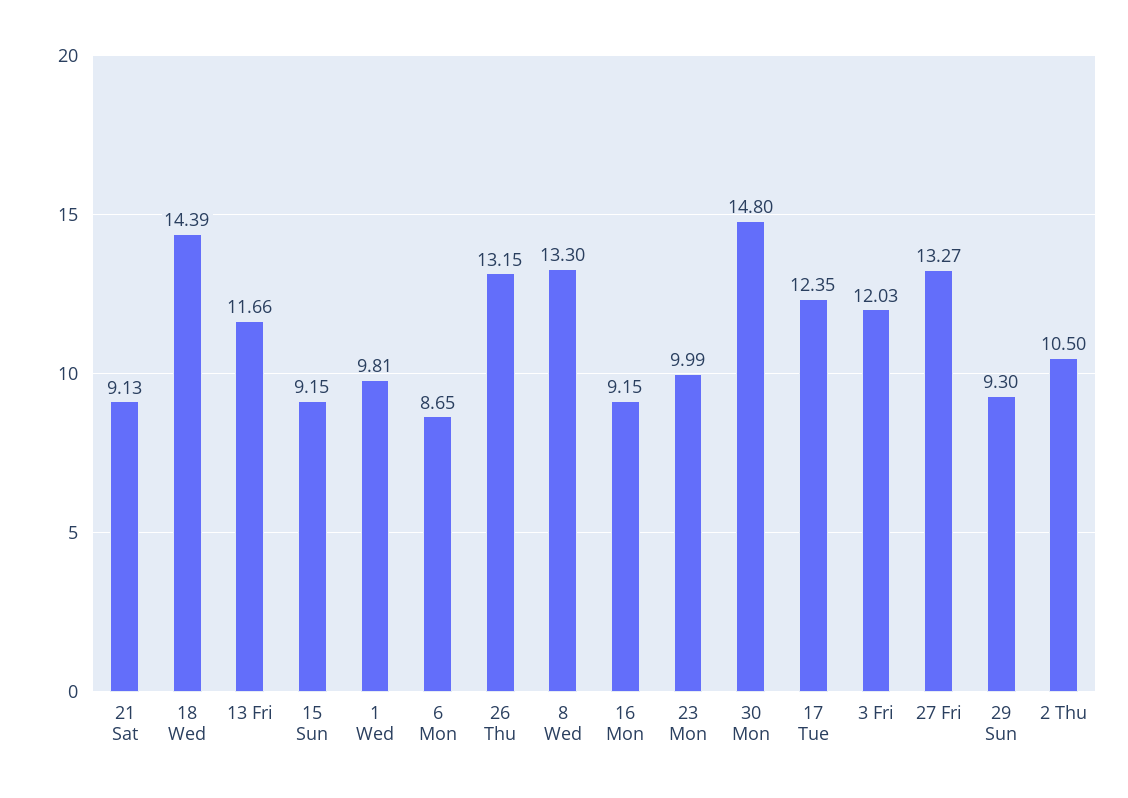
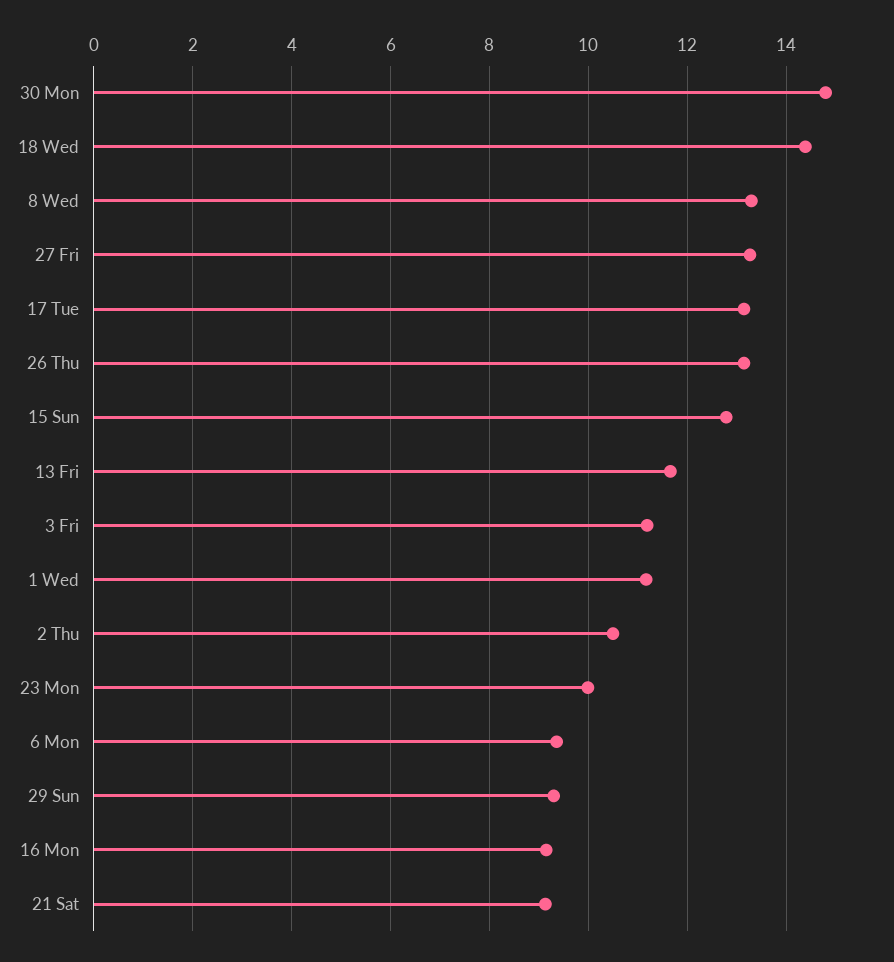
  {
    "21 Sat": 9.13,
    "18 Wed": 14.39,
    "13 Fri": 11.66,
-   "15 Sun": 9.15,
+   "15 Sun": 12.8,
-   "1 Wed": 9.81,
+   "1 Wed": 11.2,
-   "6 Mon": 8.65,
+   "6 Mon": 9.4,
    "26 Thu": 13.15,
    "8 Wed": 13.3,
    "16 Mon": 9.15,
    "23 Mon": 9.99,
    "30 Mon": 14.8,
-   "17 Tue": 12.35,
+   "17 Tue": 13.2,
-   "3 Fri": 12.03,
+   "3 Fri": 11.2,
    "27 Fri": 13.27,
    "29 Sun": 9.3,
    "2 Thu": 10.5
  }

